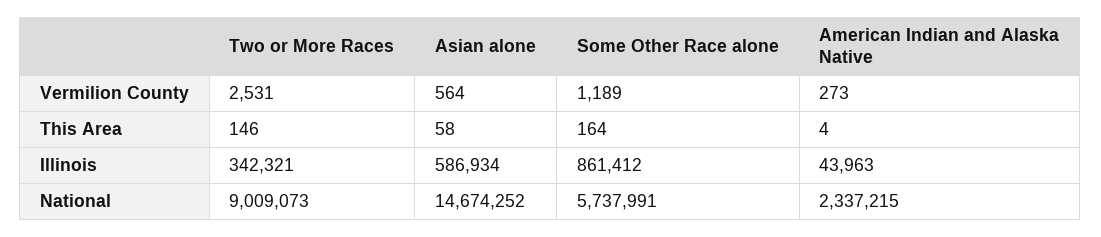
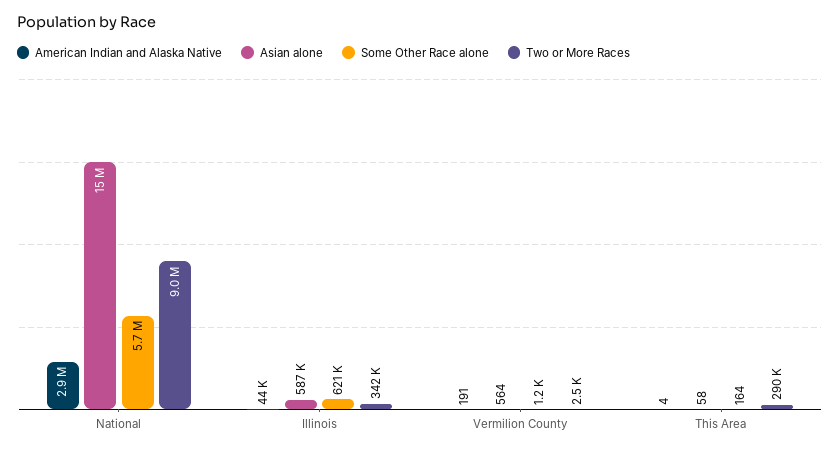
  {
    "Two or More Races": {
      "Vermilion County": 2531,
-     "This Area": 146,
+     "This Area": 290000,
      "Illinois": 342321,
      "National": 9009073
    },
    "Asian alone": {
      "Vermilion County": 564,
      "This Area": 58,
      "Illinois": 586934,
      "National": 14674252
    },
    "Some Other Race alone": {
      "Vermilion County": 1189,
      "This Area": 164,
-     "Illinois": 861412,
+     "Illinois": 621000,
      "National": 5737991
    },
    "American Indian and Alaska Native": {
-     "Vermilion County": 273,
+     "Vermilion County": 191,
      "This Area": 4,
      "Illinois": 43963,
-     "National": 2337215
+     "National": 2900000
    }
  }

